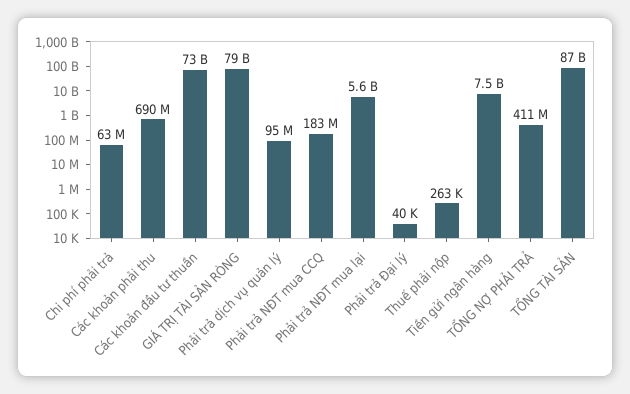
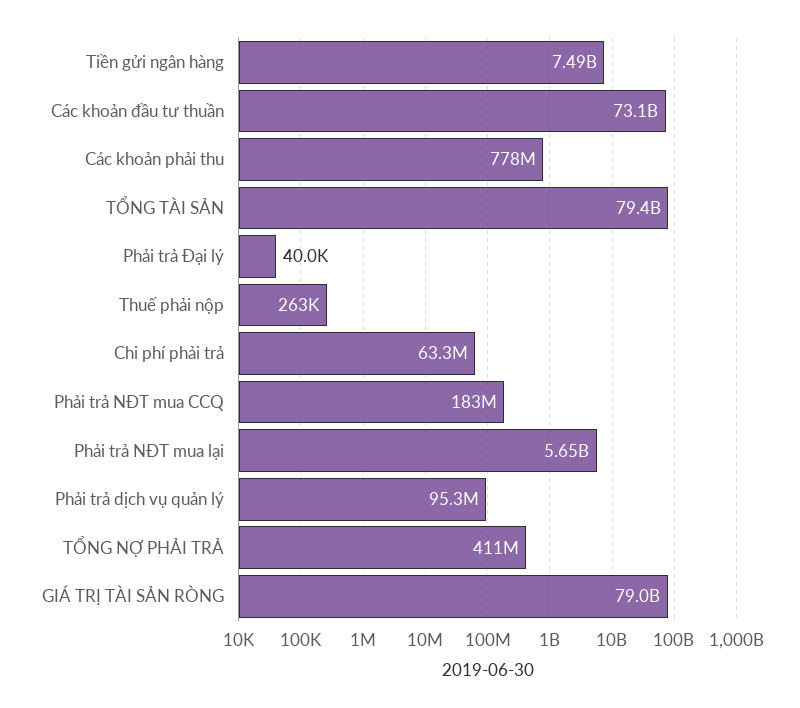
  {
    "Chi phí phải trả": 63300000,
-   "Các khoản phải thu": 690000000,
+   "Các khoản phải thu": 778000000,
    "Các khoản đầu tư thuần": 73100000000,
    "GIÁ TRỊ TÀI SẢN RÒNG": 79000000000,
    "Phải trả dịch vụ quản lý": 95300000,
    "Phải trả NĐT mua CCQ": 183000000,
    "Phải trả NĐT mua lại": 5650000000,
    "Phải trả Đại lý": 40000,
    "Thuế phải nộp": 263000,
    "Tiền gửi ngân hàng": 7490000000,
    "TỔNG NỢ PHẢI TRẢ": 411000000,
-   "TỔNG TÀI SẢN": 87000000000
+   "TỔNG TÀI SẢN": 79400000000
  }

